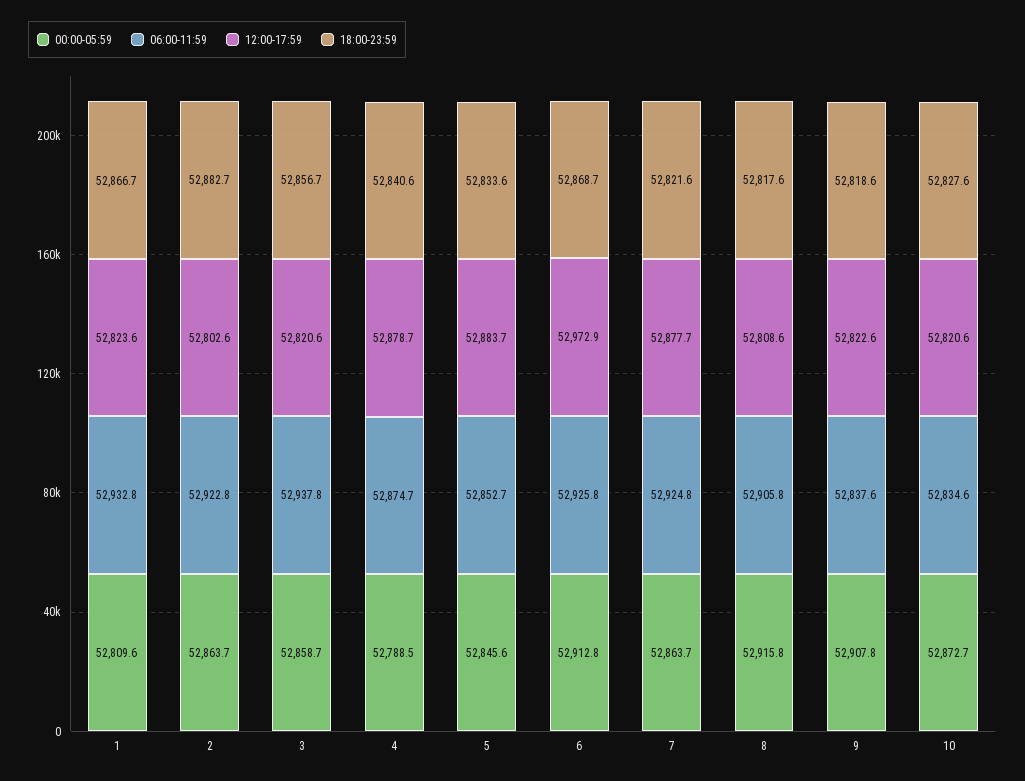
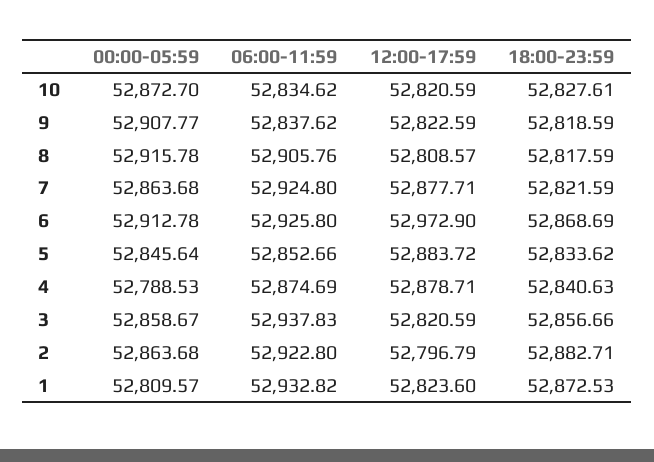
  {
    "00:00-05:59": {
      "1": 52809.57,
      "2": 52863.68,
      "3": 52858.67,
      "4": 52788.53,
      "5": 52845.64,
      "6": 52912.78,
      "7": 52863.68,
      "8": 52915.78,
      "9": 52907.77,
      "10": 52872.7
    },
    "06:00-11:59": {
      "1": 52932.82,
      "2": 52922.8,
      "3": 52937.83,
      "4": 52874.69,
      "5": 52852.66,
      "6": 52925.8,
      "7": 52924.8,
      "8": 52905.76,
      "9": 52837.62,
      "10": 52834.62
    },
    "12:00-17:59": {
      "1": 52823.6,
-     "2": 52802.6,
+     "2": 52796.79,
      "3": 52820.59,
      "4": 52878.71,
      "5": 52883.72,
      "6": 52972.9,
      "7": 52877.71,
      "8": 52808.57,
      "9": 52822.59,
      "10": 52820.59
    },
    "18:00-23:59": {
-     "1": 52866.7,
+     "1": 52872.53,
      "2": 52882.71,
      "3": 52856.66,
      "4": 52840.63,
      "5": 52833.62,
      "6": 52868.69,
      "7": 52821.59,
      "8": 52817.59,
      "9": 52818.59,
      "10": 52827.61
    }
  }

